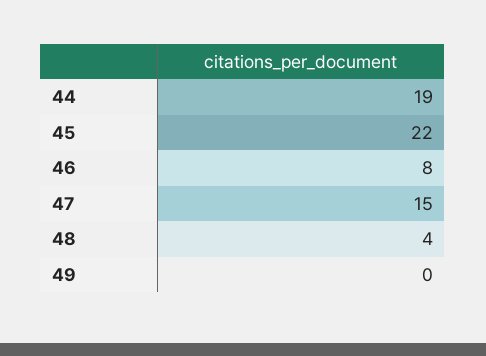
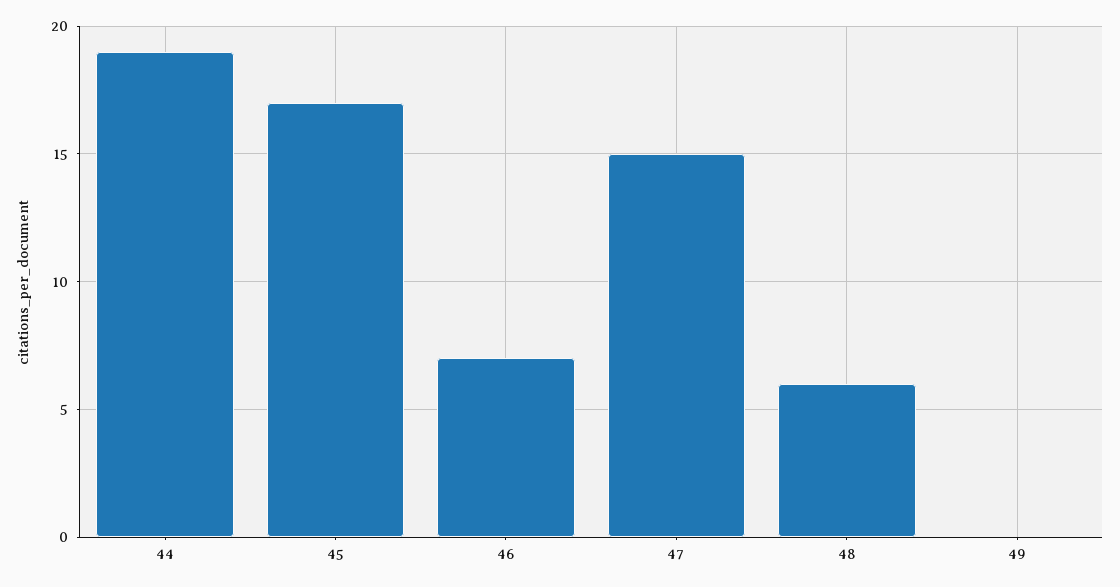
  {
    "44": 19,
-   "45": 22,
+   "45": 17,
-   "46": 8,
+   "46": 7,
    "47": 15,
-   "48": 4,
+   "48": 6,
    "49": 0
  }

